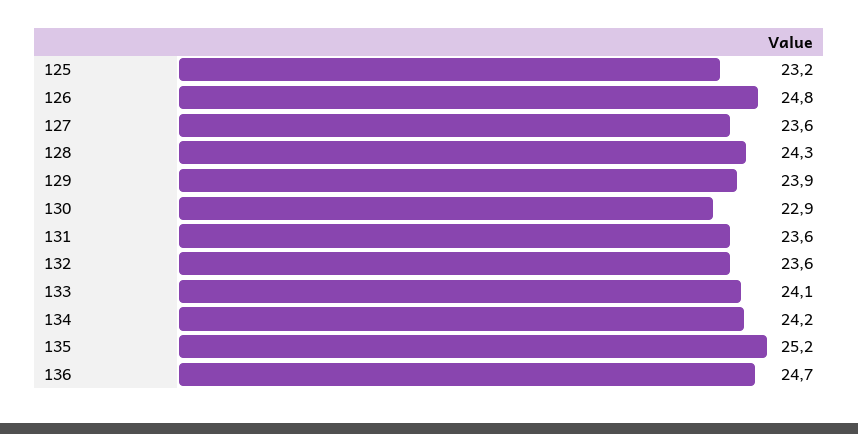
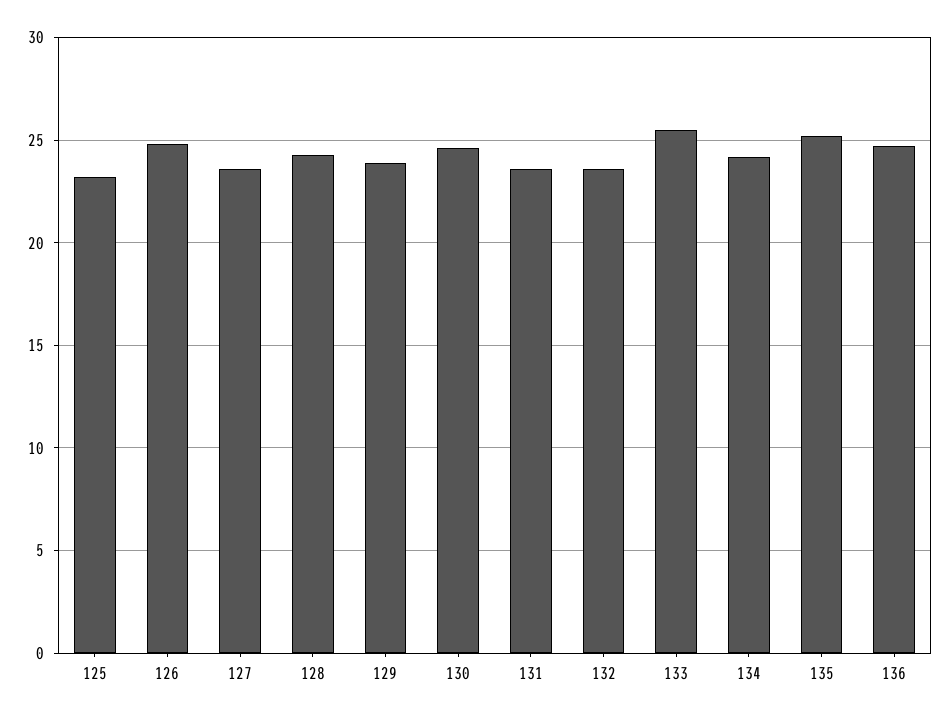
  {
    "125": 23.2,
    "126": 24.8,
    "127": 23.6,
    "128": 24.3,
    "129": 23.9,
-   "130": 22.9,
+   "130": 24.5,
    "131": 23.6,
    "132": 23.6,
-   "133": 24.1,
+   "133": 25.5,
    "134": 24.2,
    "135": 25.2,
    "136": 24.7
  }

